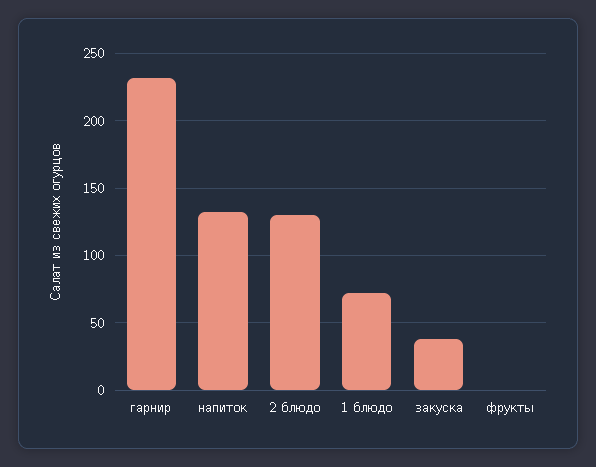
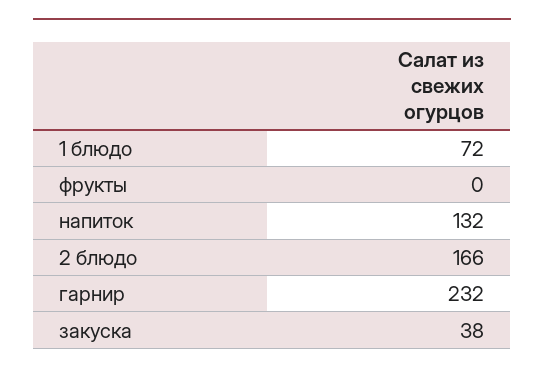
  {
    "гарнир": 232,
    "напиток": 132,
-   "2 блюдо": 130,
+   "2 блюдо": 166,
    "1 блюдо": 72,
    "закуска": 38,
    "фрукты": 0
  }

